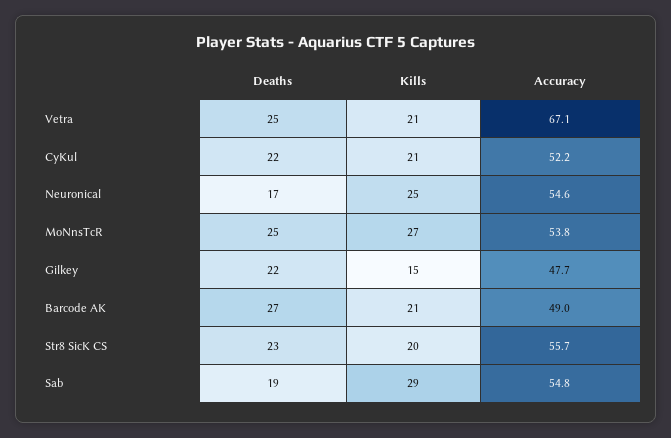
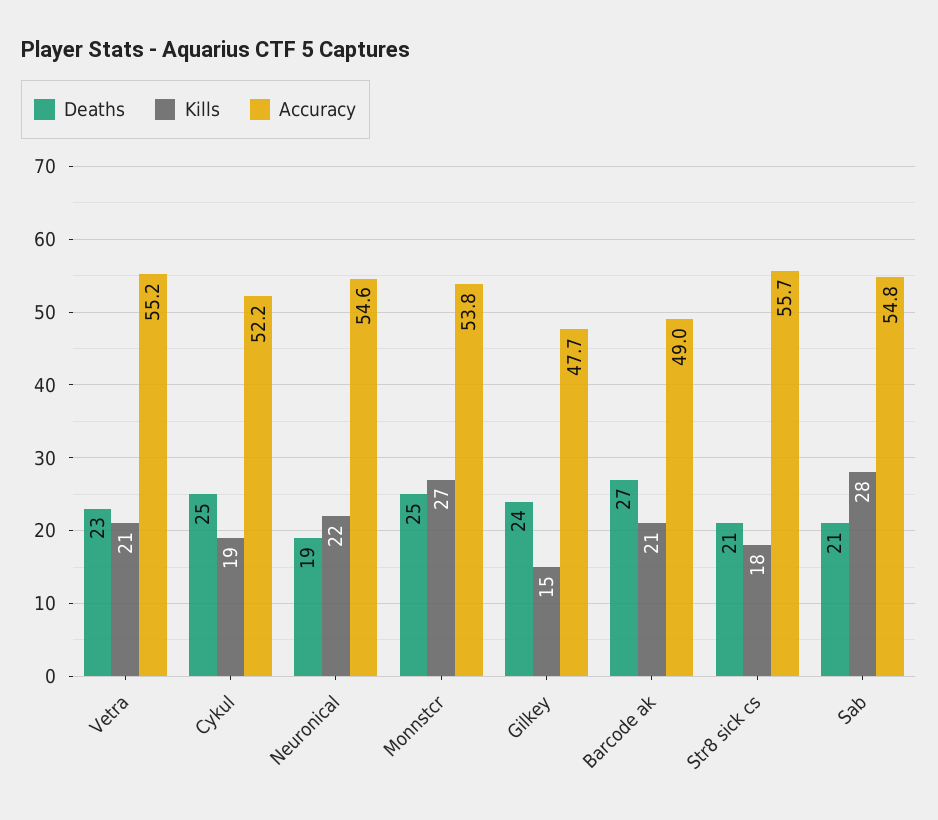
  {
    "Deaths": {
-     "Vetra": 25,
+     "Vetra": 23,
-     "CyKul": 22,
+     "CyKul": 25,
-     "Neuronical": 17,
+     "Neuronical": 19,
      "MoNnsTcR": 25,
-     "Gilkey": 22,
+     "Gilkey": 24,
      "Barcode AK": 27,
-     "Str8 SicK CS": 23,
+     "Str8 SicK CS": 21,
-     "Sab": 19
+     "Sab": 21
    },
    "Kills": {
      "Vetra": 21,
-     "CyKul": 21,
+     "CyKul": 19,
-     "Neuronical": 25,
+     "Neuronical": 22,
      "MoNnsTcR": 27,
      "Gilkey": 15,
      "Barcode AK": 21,
-     "Str8 SicK CS": 20,
+     "Str8 SicK CS": 18,
-     "Sab": 29
+     "Sab": 28
    },
    "Accuracy": {
-     "Vetra": 67.1,
+     "Vetra": 55.2,
      "CyKul": 52.2,
      "Neuronical": 54.6,
      "MoNnsTcR": 53.8,
      "Gilkey": 47.7,
      "Barcode AK": 49,
      "Str8 SicK CS": 55.7,
      "Sab": 54.8
    }
  }

